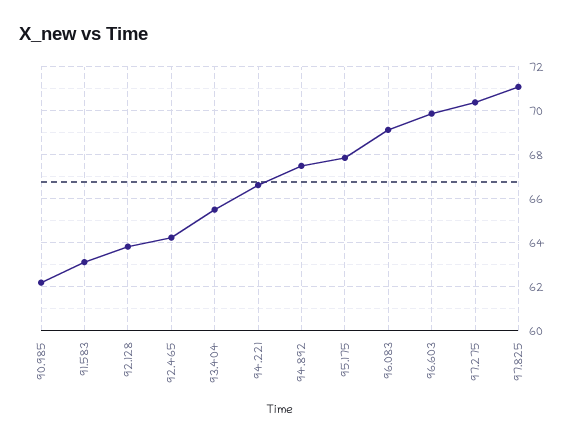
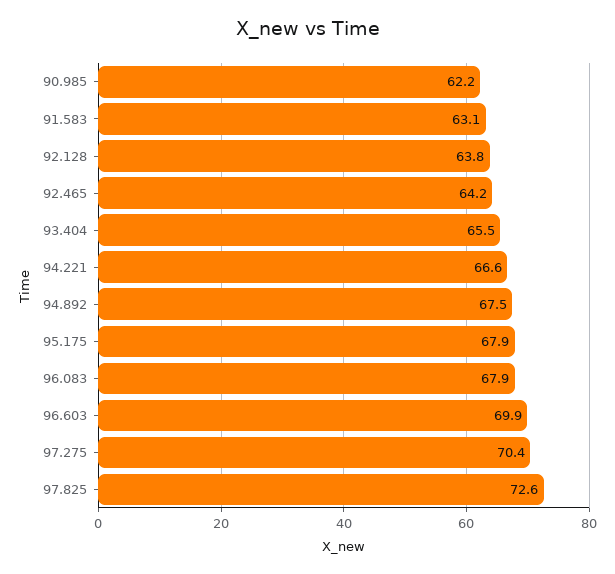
  {
    "90.985": 62.2,
    "91.583": 63.1,
    "92.128": 63.8,
    "92.465": 64.2,
    "93.404": 65.5,
    "94.221": 66.6,
    "94.892": 67.5,
    "95.175": 67.9,
-   "96.083": 69,
+   "96.083": 67.9,
    "96.603": 69.9,
    "97.275": 70.4,
-   "97.825": 71
+   "97.825": 72.6
  }

